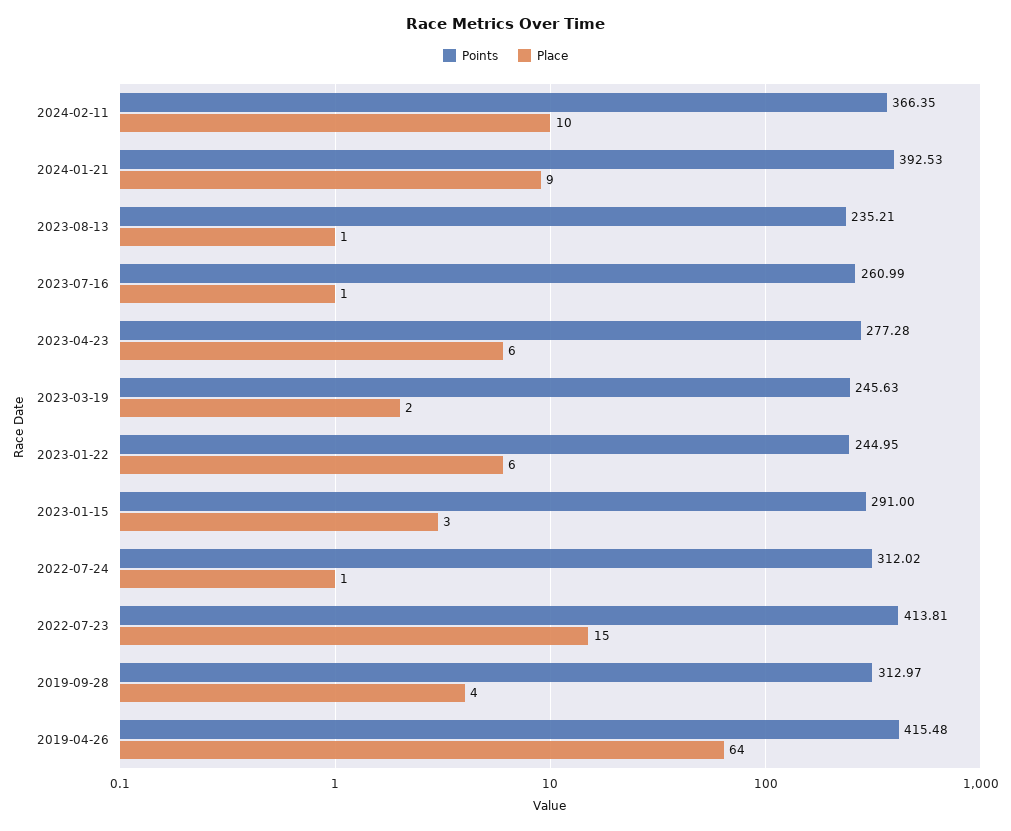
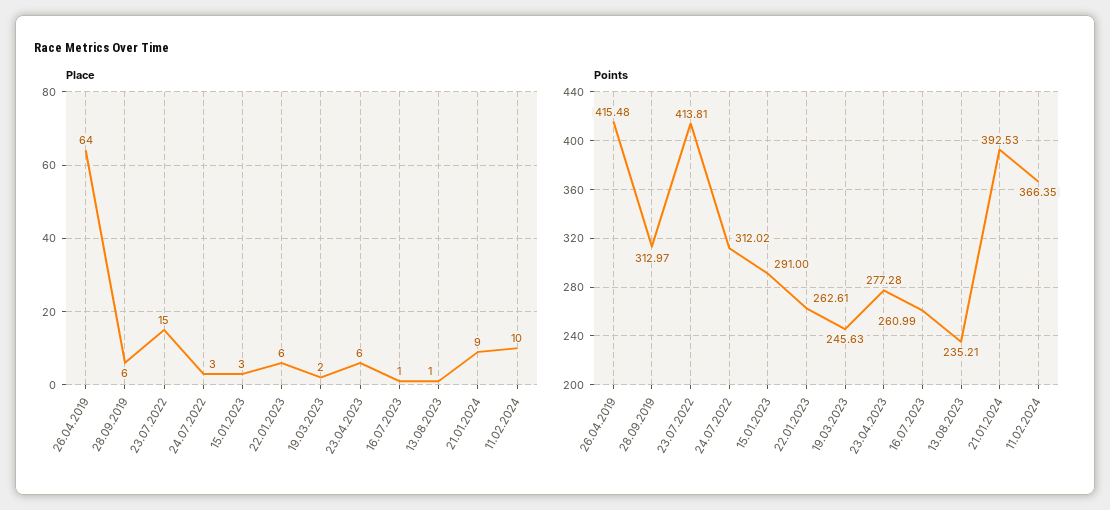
  {
    "Points": {
      "2024-02-11": 366.35,
      "2024-01-21": 392.53,
      "2023-08-13": 235.21,
      "2023-07-16": 260.99,
      "2023-04-23": 277.28,
      "2023-03-19": 245.63,
-     "2023-01-22": 244.95,
+     "2023-01-22": 262.61,
      "2023-01-15": 291,
      "2022-07-24": 312.02,
      "2022-07-23": 413.81,
      "2019-09-28": 312.97,
      "2019-04-26": 415.48
    },
    "Place": {
      "2024-02-11": 10,
      "2024-01-21": 9,
      "2023-08-13": 1,
      "2023-07-16": 1,
      "2023-04-23": 6,
      "2023-03-19": 2,
      "2023-01-22": 6,
      "2023-01-15": 3,
-     "2022-07-24": 1,
+     "2022-07-24": 3,
      "2022-07-23": 15,
-     "2019-09-28": 4,
+     "2019-09-28": 6,
      "2019-04-26": 64
    }
  }

